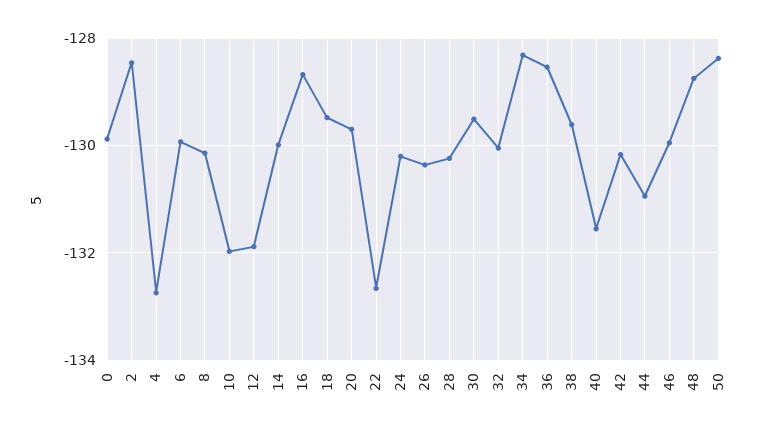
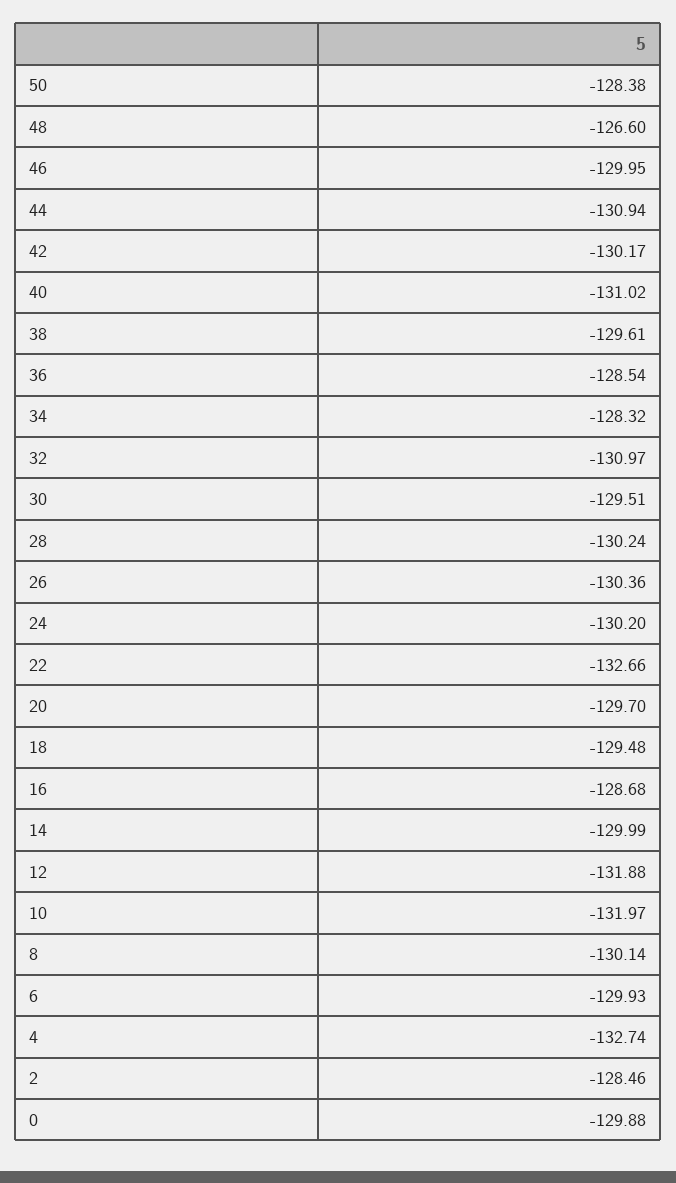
  {
    "0": -129.88,
    "2": -128.46,
    "4": -132.74,
    "6": -129.93,
    "8": -130.14,
    "10": -131.97,
    "12": -131.88,
    "14": -129.99,
    "16": -128.68,
    "18": -129.48,
    "20": -129.7,
    "22": -132.66,
    "24": -130.2,
    "26": -130.36,
    "28": -130.24,
    "30": -129.51,
-   "32": -130,
+   "32": -130.97,
    "34": -128.32,
    "36": -128.54,
    "38": -129.61,
-   "40": -131.6,
+   "40": -131.02,
    "42": -130.17,
    "44": -130.94,
    "46": -129.95,
-   "48": -128.8,
+   "48": -126.6,
    "50": -128.38
  }

